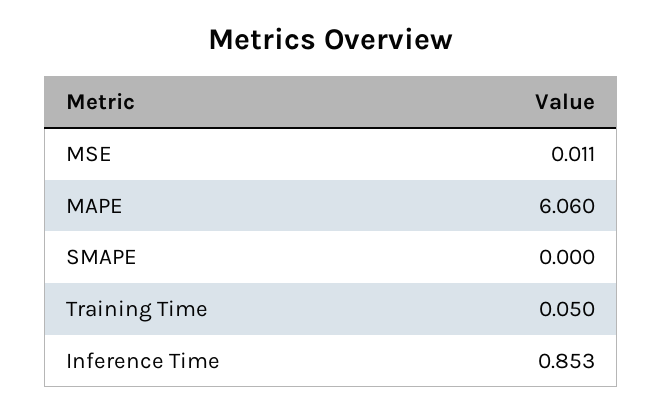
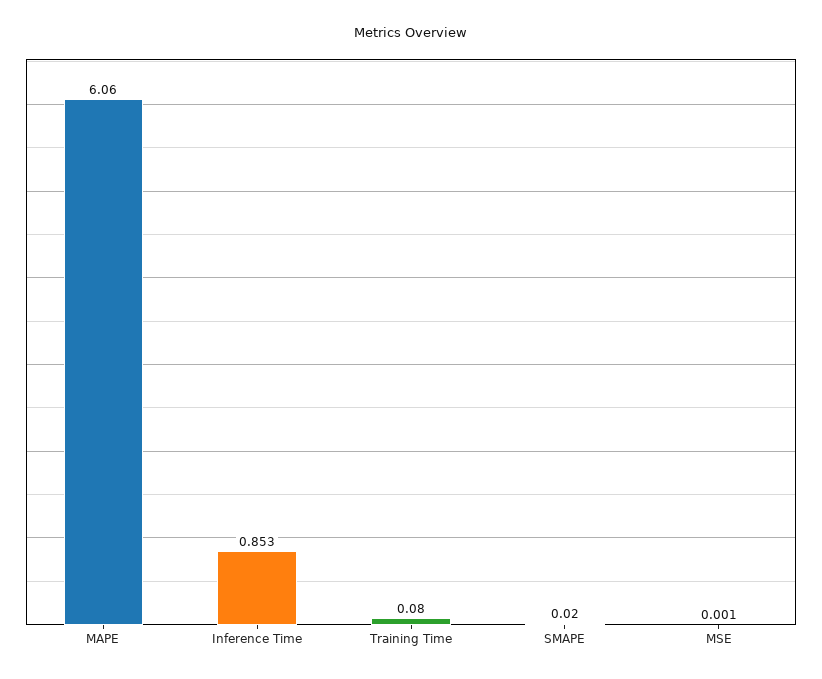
  {
-   "MSE": 0.011,
+   "MSE": 0.001,
    "MAPE": 6.06,
-   "SMAPE": 0,
+   "SMAPE": 0.02,
-   "Training Time": 0.05,
+   "Training Time": 0.08,
    "Inference Time": 0.853
  }

